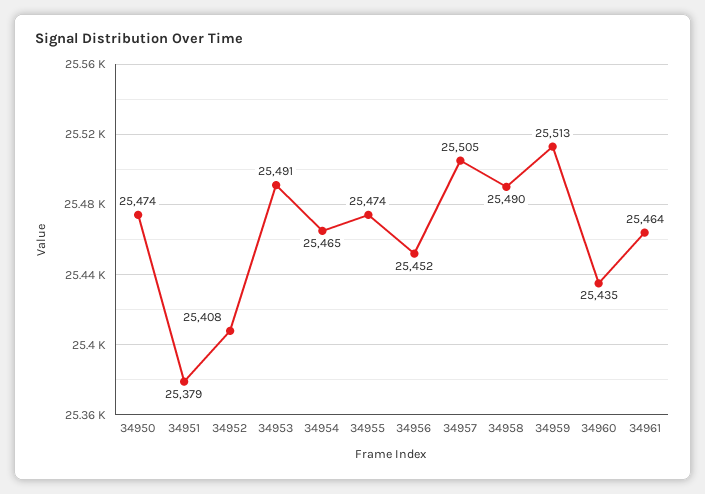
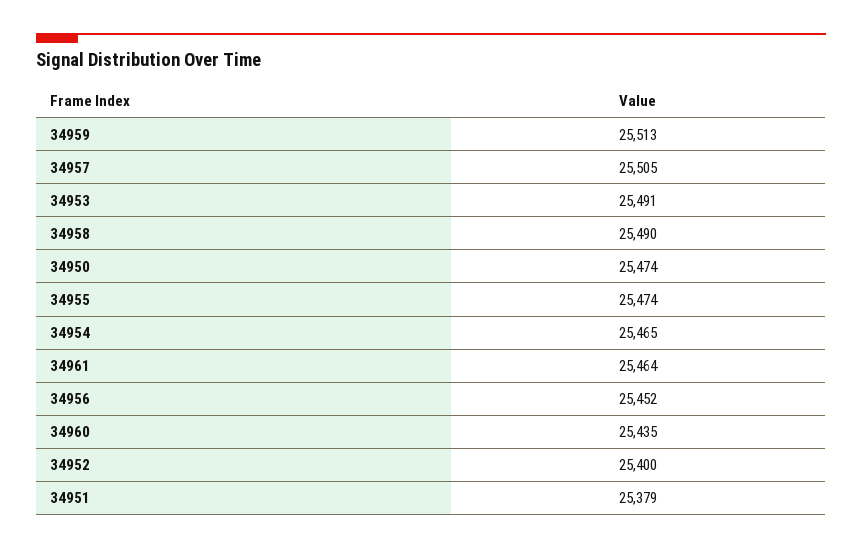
  {
    "34950": 25474,
    "34951": 25379,
-   "34952": 25408,
+   "34952": 25400,
    "34953": 25491,
    "34954": 25465,
    "34955": 25474,
    "34956": 25452,
    "34957": 25505,
    "34958": 25490,
    "34959": 25513,
    "34960": 25435,
    "34961": 25464
  }

